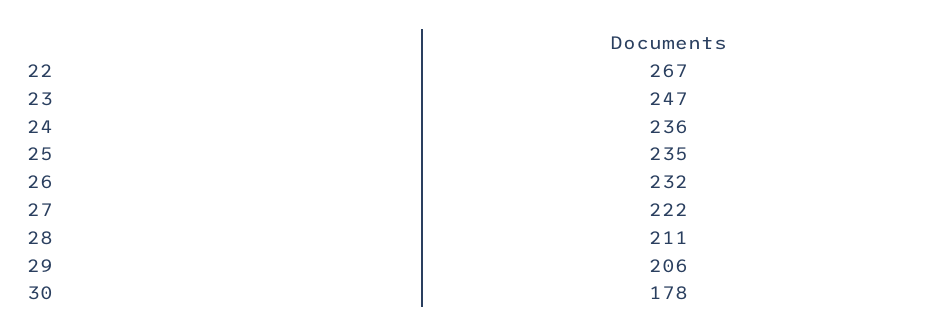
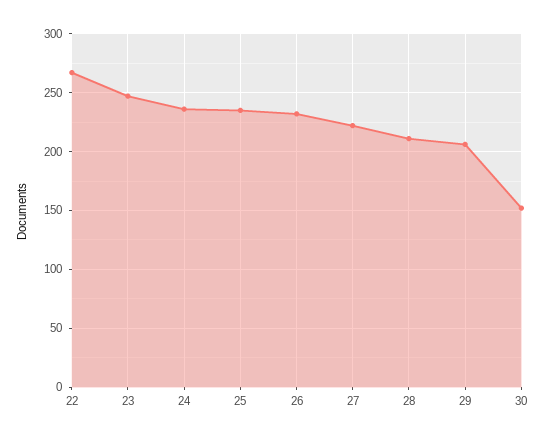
  {
    "22": 267,
    "23": 247,
    "24": 236,
    "25": 235,
    "26": 232,
    "27": 222,
    "28": 211,
    "29": 206,
-   "30": 178
+   "30": 150
  }

